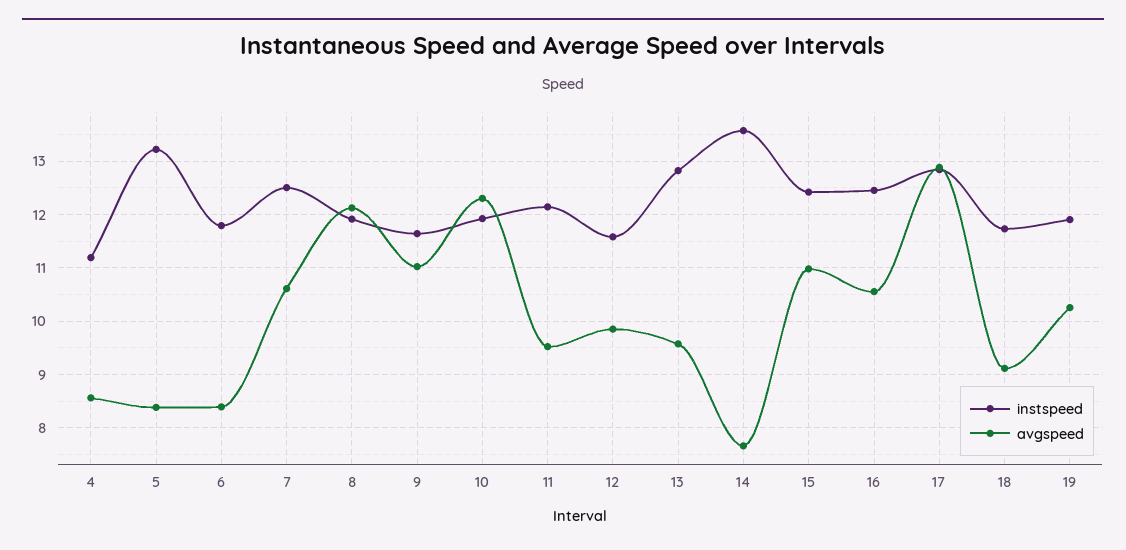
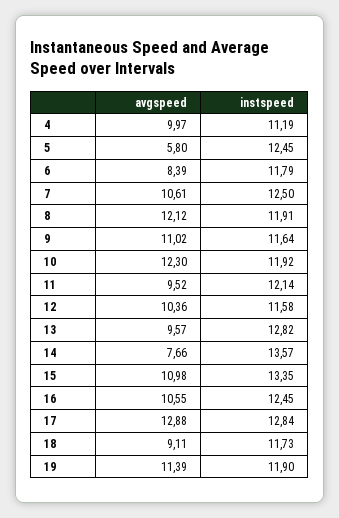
  {
    "instspeed": {
      "4": 11.19,
-     "5": 13.2,
+     "5": 12.45,
      "6": 11.79,
      "7": 12.5,
      "8": 11.91,
      "9": 11.64,
      "10": 11.92,
      "11": 12.14,
      "12": 11.58,
      "13": 12.82,
      "14": 13.57,
-     "15": 12.4,
+     "15": 13.35,
      "16": 12.45,
      "17": 12.84,
      "18": 11.73,
      "19": 11.9
    },
    "avgspeed": {
-     "4": 8.6,
+     "4": 9.97,
-     "5": 8.4,
+     "5": 5.8,
      "6": 8.39,
      "7": 10.61,
      "8": 12.12,
      "9": 11.02,
      "10": 12.3,
      "11": 9.52,
-     "12": 9.8,
+     "12": 10.36,
      "13": 9.57,
      "14": 7.66,
      "15": 10.98,
      "16": 10.55,
      "17": 12.88,
      "18": 9.11,
-     "19": 10.2
+     "19": 11.39
    }
  }

